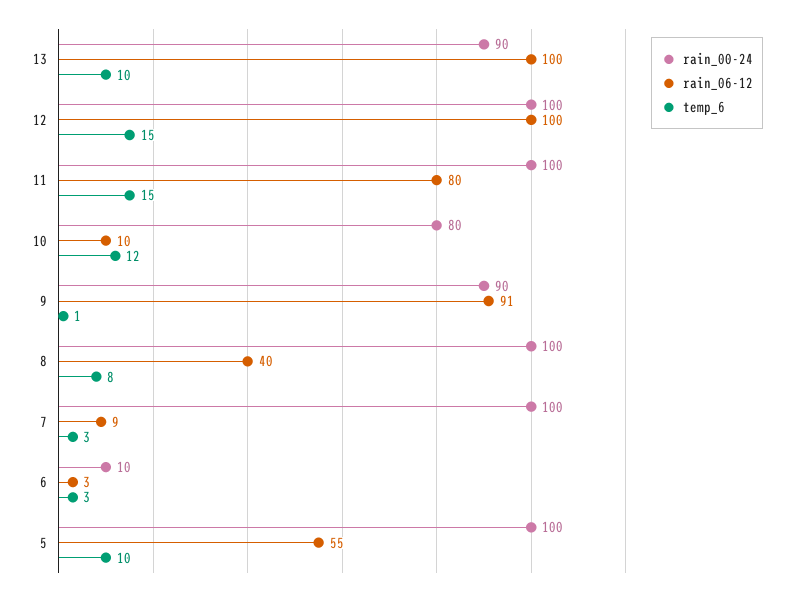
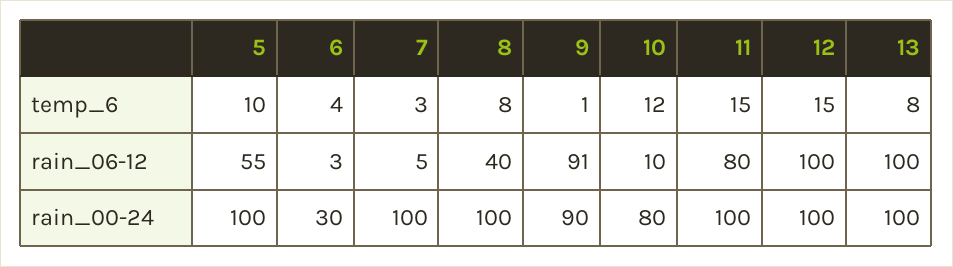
  {
    "rain_00-24": {
-     "13": 90,
+     "13": 100,
      "12": 100,
      "11": 100,
      "10": 80,
      "9": 90,
      "8": 100,
      "7": 100,
-     "6": 10,
+     "6": 30,
      "5": 100
    },
    "rain_06-12": {
      "13": 100,
      "12": 100,
      "11": 80,
      "10": 10,
      "9": 91,
      "8": 40,
-     "7": 9,
+     "7": 5,
      "6": 3,
      "5": 55
    },
    "temp_6": {
-     "13": 10,
+     "13": 8,
      "12": 15,
      "11": 15,
      "10": 12,
      "9": 1,
      "8": 8,
      "7": 3,
-     "6": 3,
+     "6": 4,
      "5": 10
    }
  }

